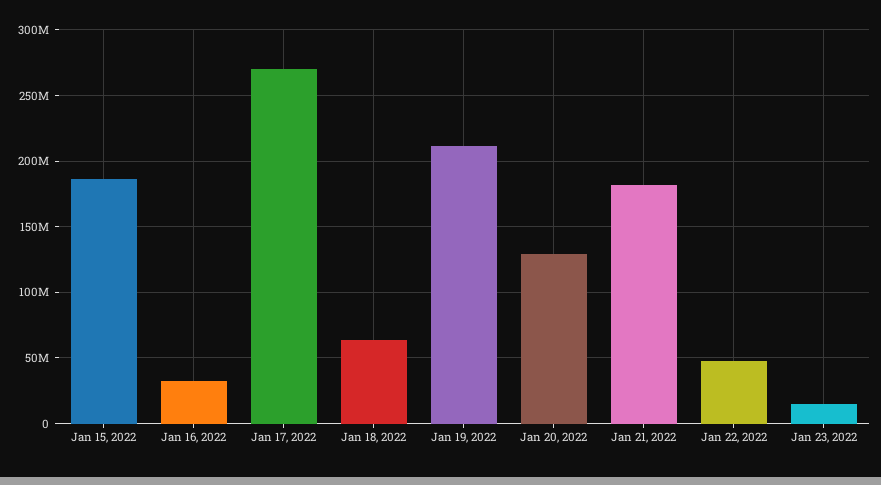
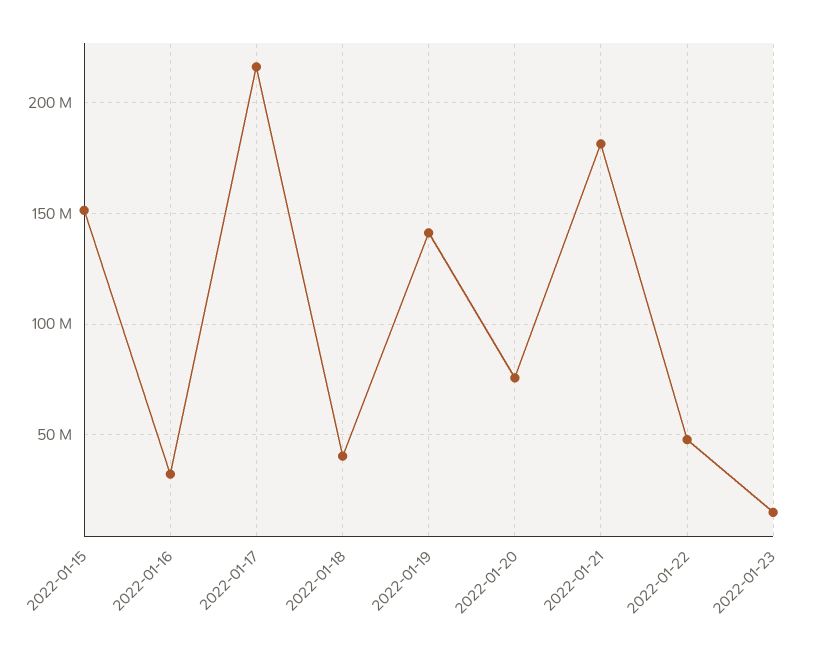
  {
-   "Jan 15, 2022": 185000000,
+   "Jan 15, 2022": 150000000,
    "Jan 16, 2022": 30000000,
-   "Jan 17, 2022": 270000000,
+   "Jan 17, 2022": 215000000,
-   "Jan 18, 2022": 65000000,
+   "Jan 18, 2022": 40000000,
-   "Jan 19, 2022": 210000000,
+   "Jan 19, 2022": 140000000,
-   "Jan 20, 2022": 130000000,
+   "Jan 20, 2022": 75000000,
    "Jan 21, 2022": 180000000,
    "Jan 22, 2022": 50000000,
    "Jan 23, 2022": 15000000
  }

